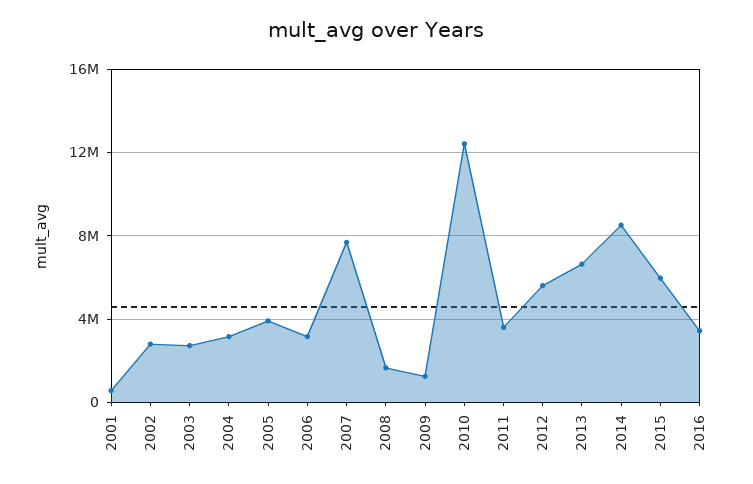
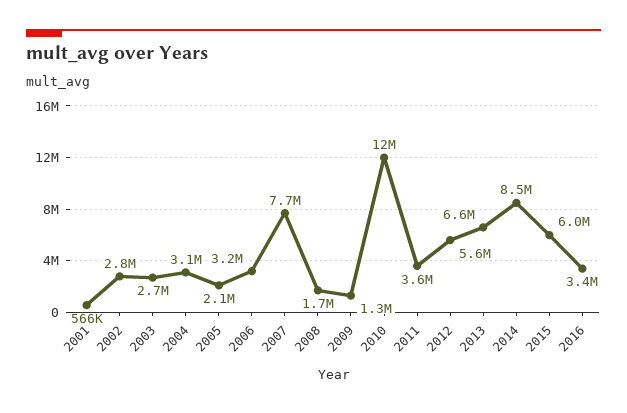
  {
    "2001": 566000,
    "2002": 2800000,
    "2003": 2700000,
    "2004": 3100000,
-   "2005": 4000000,
+   "2005": 2100000,
    "2006": 3200000,
    "2007": 7700000,
    "2008": 1700000,
    "2009": 1300000,
    "2010": 12000000,
    "2011": 3600000,
    "2012": 5600000,
    "2013": 6600000,
    "2014": 8500000,
    "2015": 6000000,
    "2016": 3400000
  }

